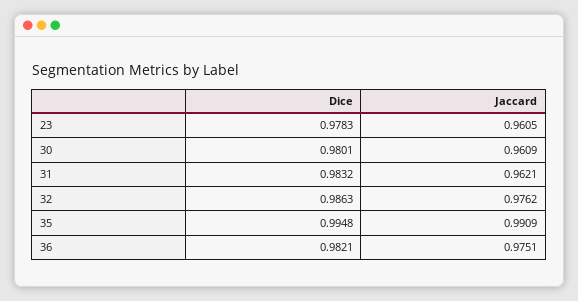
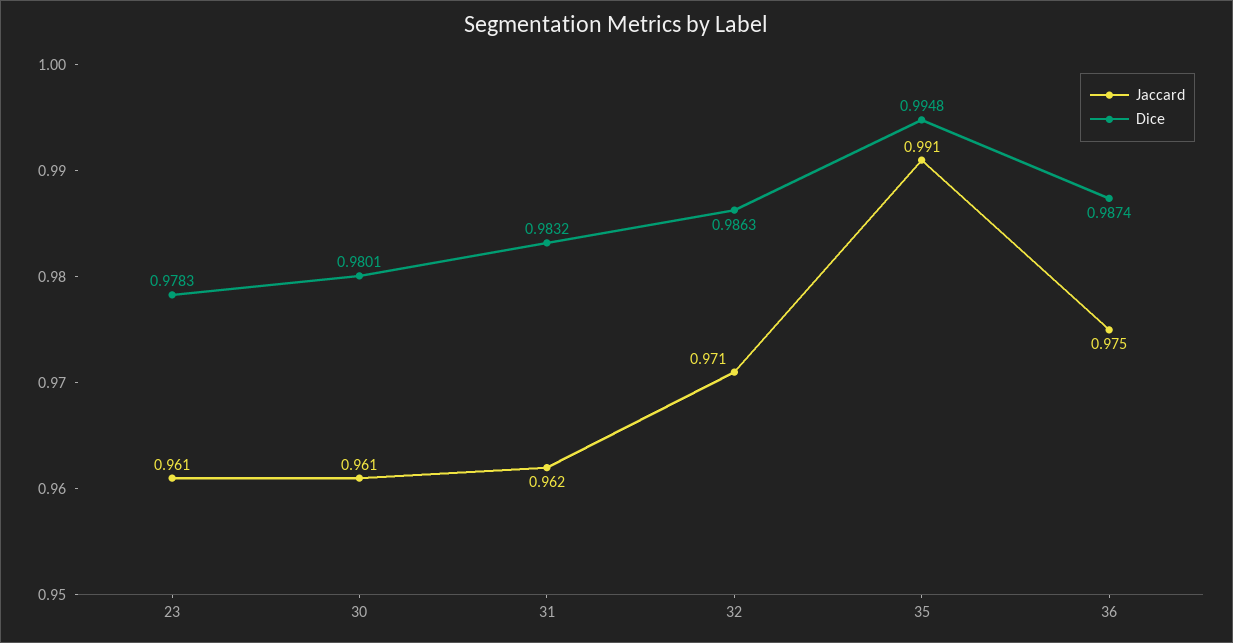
  {
    "Dice": {
      "23": 0.9783,
      "30": 0.9801,
      "31": 0.9832,
      "32": 0.9863,
      "35": 0.9948,
-     "36": 0.9821
+     "36": 0.9874
    },
    "Jaccard": {
      "23": 0.9605,
      "30": 0.9609,
      "31": 0.9621,
-     "32": 0.9762,
+     "32": 0.971,
      "35": 0.9909,
      "36": 0.9751
    }
  }

